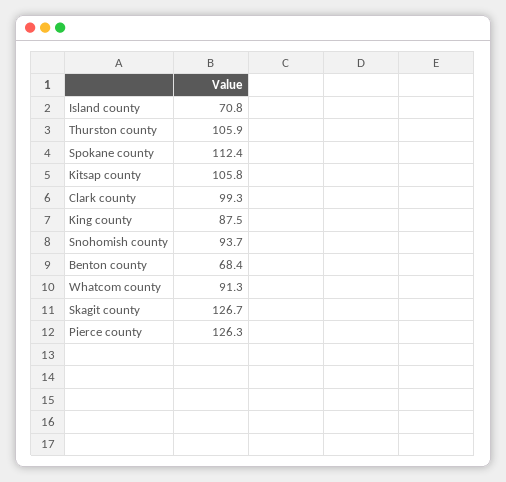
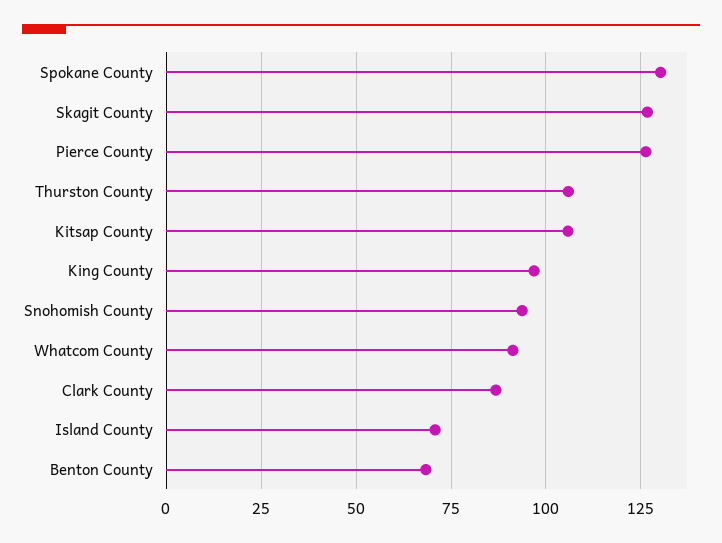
  {
    "Island county": 70.8,
    "Thurston county": 105.9,
-   "Spokane county": 112.4,
+   "Spokane county": 130,
    "Kitsap county": 105.8,
-   "Clark county": 99.3,
+   "Clark county": 87.5,
-   "King county": 87.5,
+   "King county": 97.5,
    "Snohomish county": 93.7,
    "Benton county": 68.4,
    "Whatcom county": 91.3,
    "Skagit county": 126.7,
    "Pierce county": 126.3
  }

